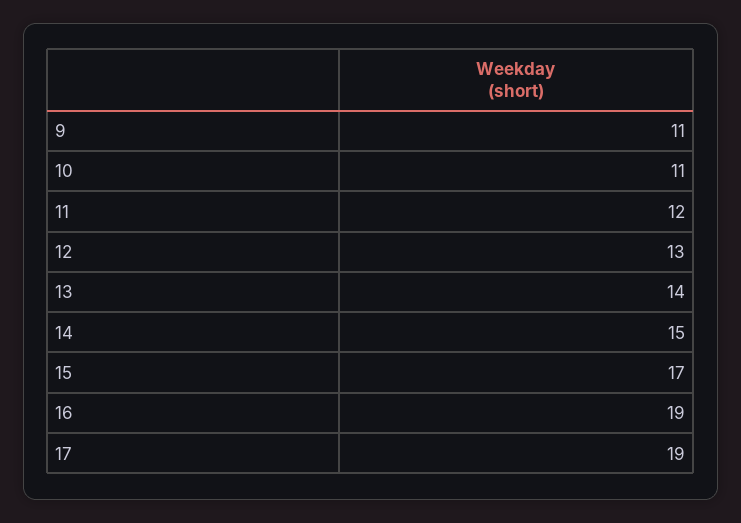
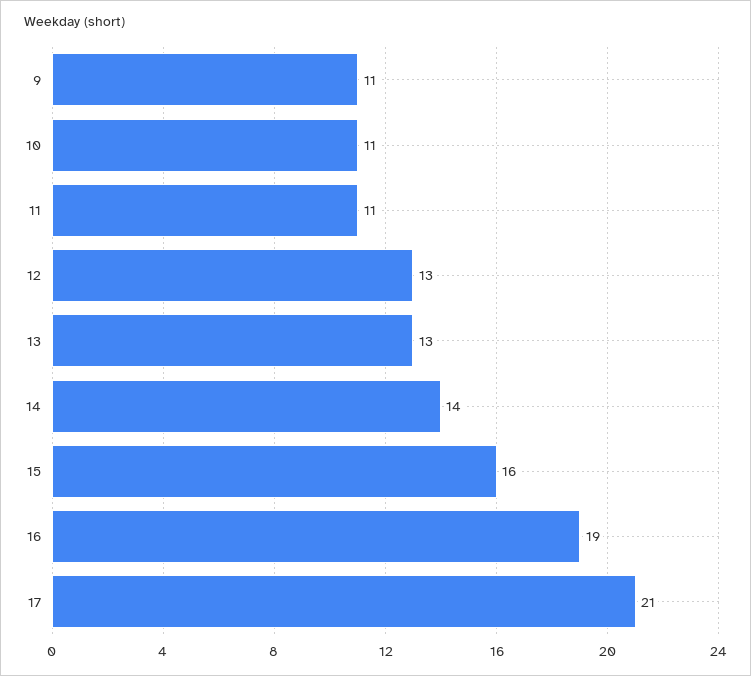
  {
    "9": 11,
    "10": 11,
-   "11": 12,
+   "11": 11,
    "12": 13,
-   "13": 14,
+   "13": 13,
-   "14": 15,
+   "14": 14,
-   "15": 17,
+   "15": 16,
    "16": 19,
-   "17": 19
+   "17": 21
  }

